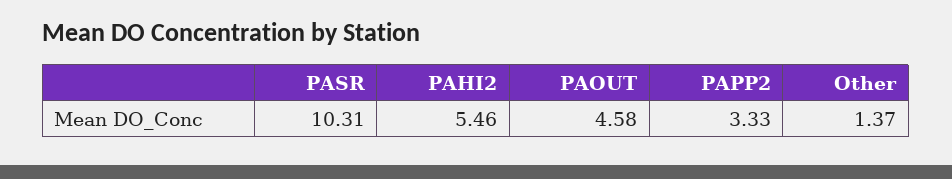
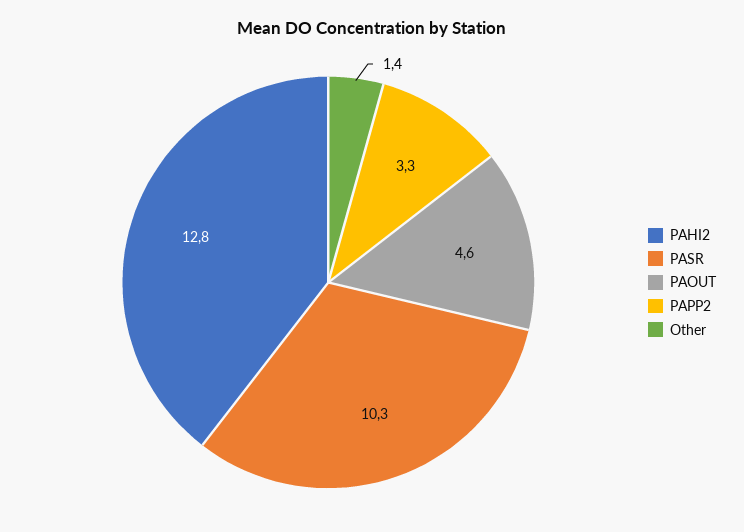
  {
    "PASR": 10.31,
-   "PAHI2": 5.46,
+   "PAHI2": 12.8,
    "PAOUT": 4.58,
    "PAPP2": 3.33,
    "Other": 1.37
  }

